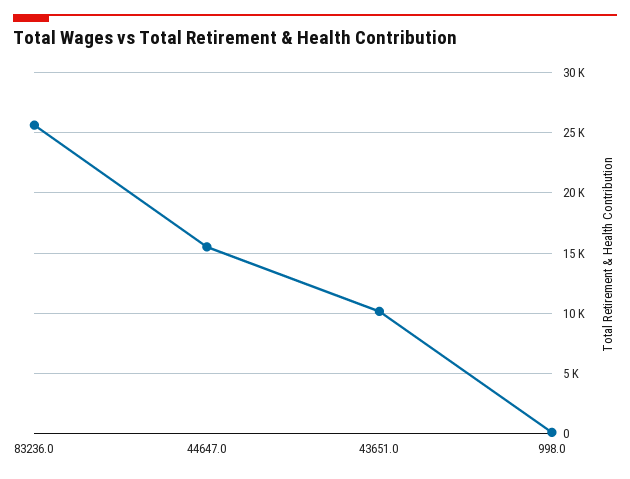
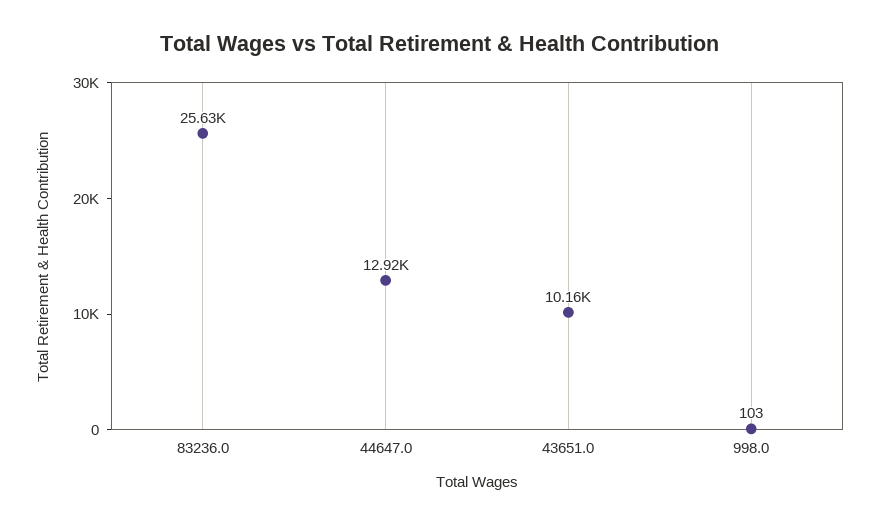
  {
    "83236.0": 25630,
-   "44647.0": 15500,
+   "44647.0": 12920,
    "43651.0": 10160,
    "998.0": 103
  }

